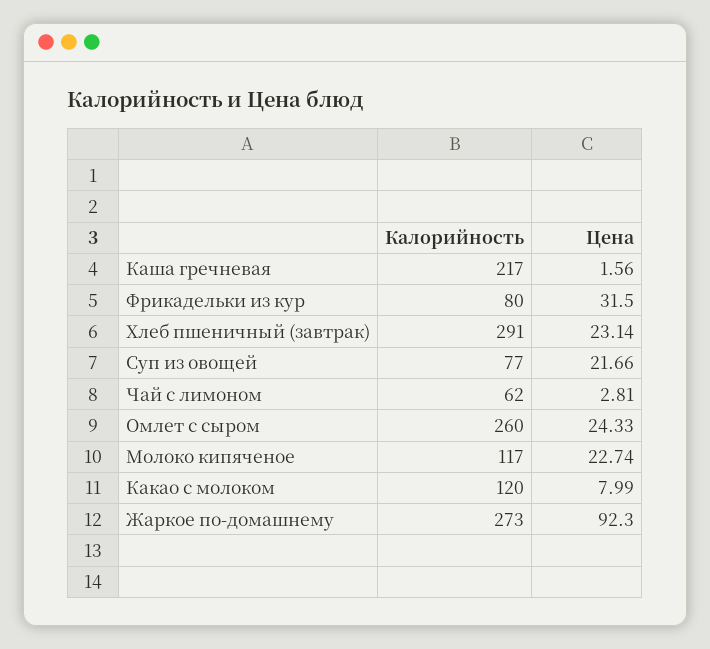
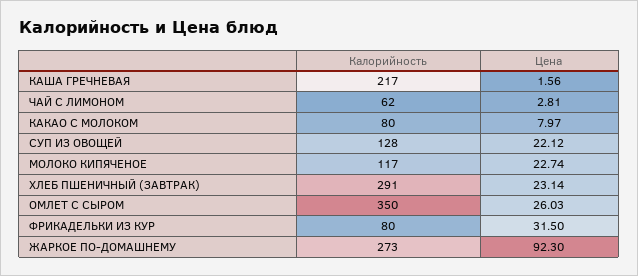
  {
    "Калорийность": {
      "Каша гречневая": 217,
      "Фрикадельки из кур": 80,
      "Хлеб пшеничный (завтрак)": 291,
-     "Суп из овощей": 77,
+     "Суп из овощей": 128,
      "Чай с лимоном": 62,
-     "Омлет с сыром": 260,
+     "Омлет с сыром": 350,
      "Молоко кипяченое": 117,
-     "Какао с молоком": 120,
+     "Какао с молоком": 80,
      "Жаркое по-домашнему": 273
    },
    "Цена": {
      "Каша гречневая": 1.56,
      "Фрикадельки из кур": 31.5,
      "Хлеб пшеничный (завтрак)": 23.14,
-     "Суп из овощей": 21.66,
+     "Суп из овощей": 22.12,
      "Чай с лимоном": 2.81,
-     "Омлет с сыром": 24.33,
+     "Омлет с сыром": 26.03,
      "Молоко кипяченое": 22.74,
-     "Какао с молоком": 7.99,
+     "Какао с молоком": 7.97,
      "Жаркое по-домашнему": 92.3
    }
  }

